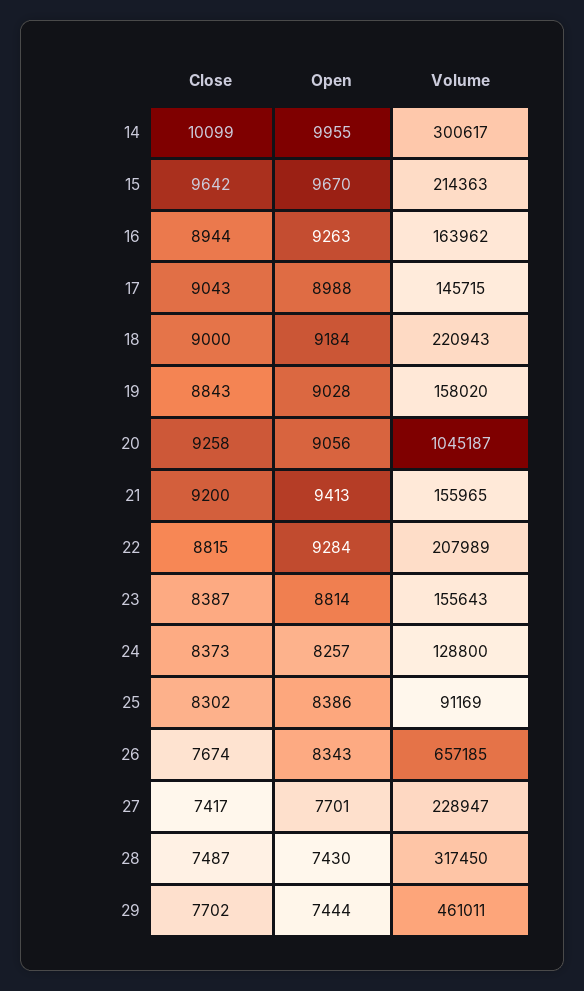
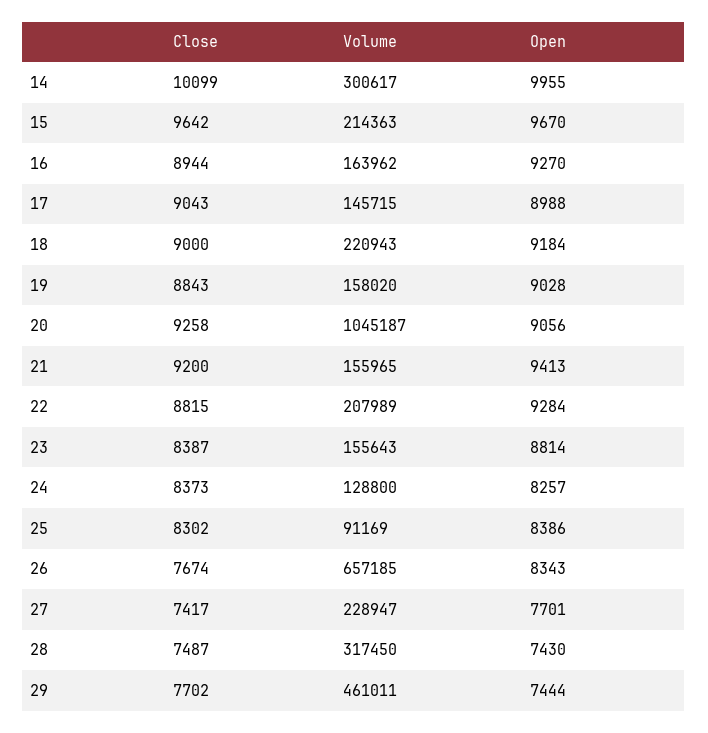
  {
    "Close": {
      "14": 10099,
      "15": 9642,
      "16": 8944,
      "17": 9043,
      "18": 9000,
      "19": 8843,
      "20": 9258,
      "21": 9200,
      "22": 8815,
      "23": 8387,
      "24": 8373,
      "25": 8302,
      "26": 7674,
      "27": 7417,
      "28": 7487,
      "29": 7702
    },
    "Open": {
      "14": 9955,
      "15": 9670,
-     "16": 9263,
+     "16": 9270,
      "17": 8988,
      "18": 9184,
      "19": 9028,
      "20": 9056,
      "21": 9413,
      "22": 9284,
      "23": 8814,
      "24": 8257,
      "25": 8386,
      "26": 8343,
      "27": 7701,
      "28": 7430,
      "29": 7444
    },
    "Volume": {
      "14": 300617,
      "15": 214363,
      "16": 163962,
      "17": 145715,
      "18": 220943,
      "19": 158020,
      "20": 1045187,
      "21": 155965,
      "22": 207989,
      "23": 155643,
      "24": 128800,
      "25": 91169,
      "26": 657185,
      "27": 228947,
      "28": 317450,
      "29": 461011
    }
  }

